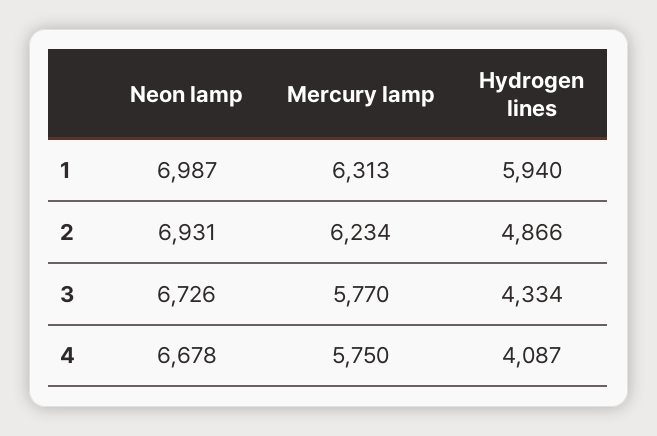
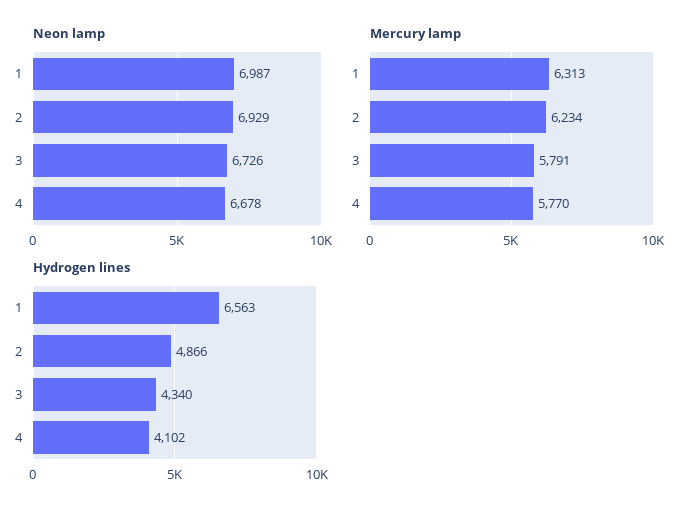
  {
    "Neon lamp": {
      "1": 6987,
-     "2": 6931,
+     "2": 6929,
      "3": 6726,
      "4": 6678
    },
    "Mercury lamp": {
      "1": 6313,
      "2": 6234,
-     "3": 5770,
+     "3": 5791,
-     "4": 5750
+     "4": 5770
    },
    "Hydrogen lines": {
-     "1": 5940,
+     "1": 6563,
      "2": 4866,
-     "3": 4334,
+     "3": 4340,
-     "4": 4087
+     "4": 4102
    }
  }

